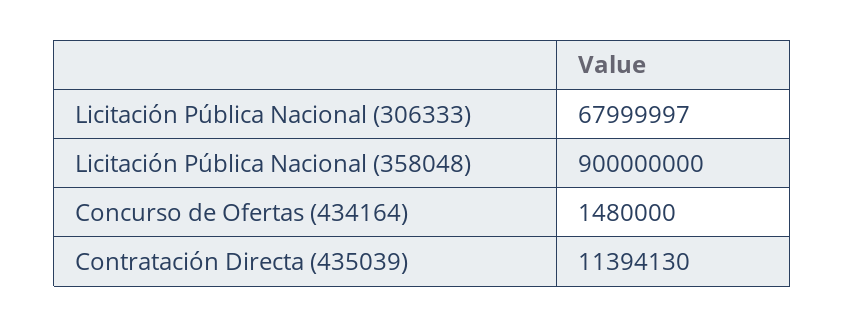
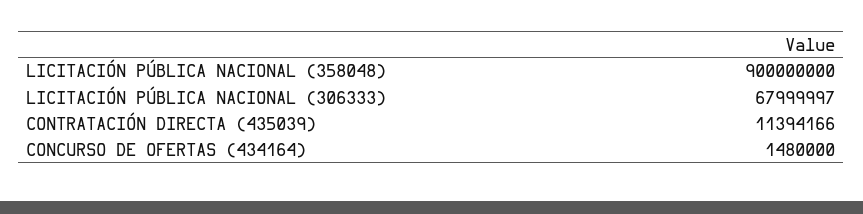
  {
    "Licitación Pública Nacional (306333)": 67999997,
    "Licitación Pública Nacional (358048)": 900000000,
    "Concurso de Ofertas (434164)": 1480000,
-   "Contratación Directa (435039)": 11394130
+   "Contratación Directa (435039)": 11394166
  }

